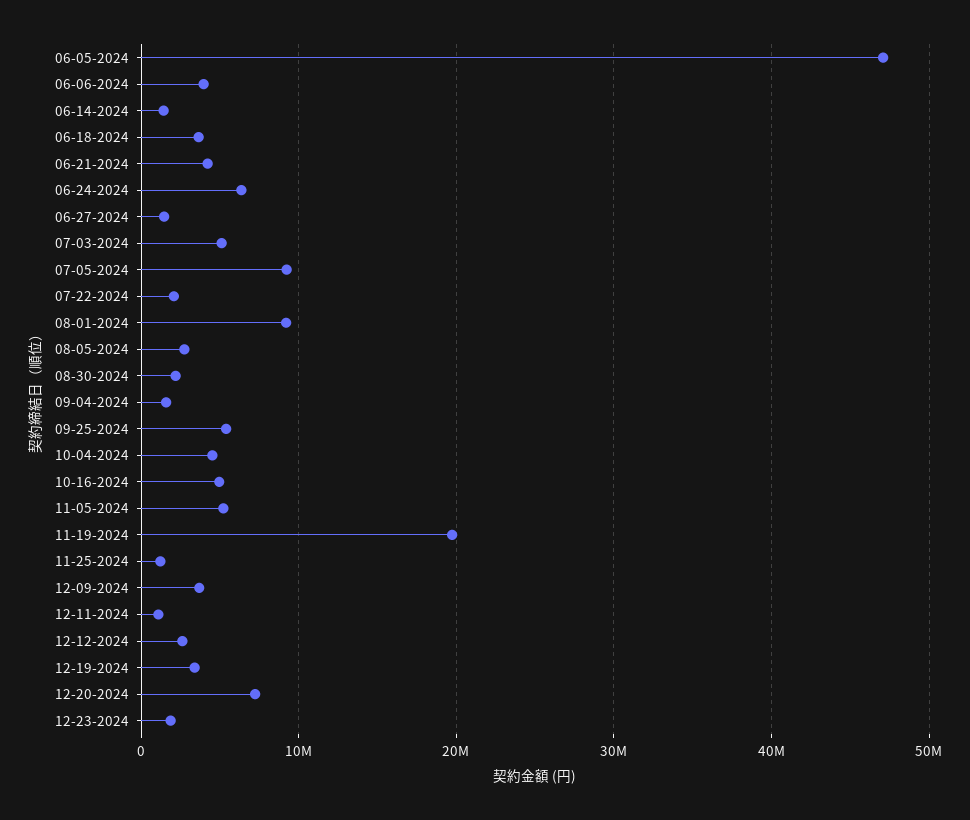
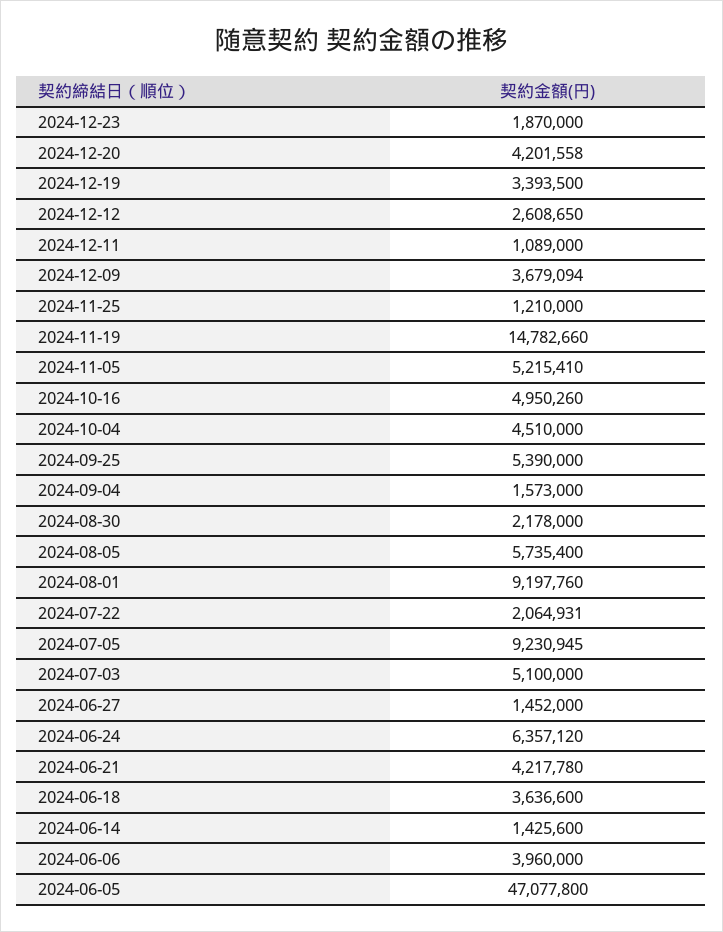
  {
    "06-05-2024": 47077800,
    "06-06-2024": 3960000,
    "06-14-2024": 1425600,
    "06-18-2024": 3636600,
    "06-21-2024": 4217780,
    "06-24-2024": 6357120,
    "06-27-2024": 1452000,
    "07-03-2024": 5100000,
    "07-05-2024": 9230945,
    "07-22-2024": 2064931,
    "08-01-2024": 9197760,
-   "08-05-2024": 3000000,
+   "08-05-2024": 5735400,
    "08-30-2024": 2178000,
    "09-04-2024": 1573000,
    "09-25-2024": 5390000,
    "10-04-2024": 4510000,
    "10-16-2024": 4950260,
    "11-05-2024": 5215410,
-   "11-19-2024": 20000000,
+   "11-19-2024": 14782660,
    "11-25-2024": 1210000,
    "12-09-2024": 3679094,
    "12-11-2024": 1089000,
    "12-12-2024": 2608650,
    "12-19-2024": 3393500,
-   "12-20-2024": 7000000,
+   "12-20-2024": 4201558,
    "12-23-2024": 1870000
  }

